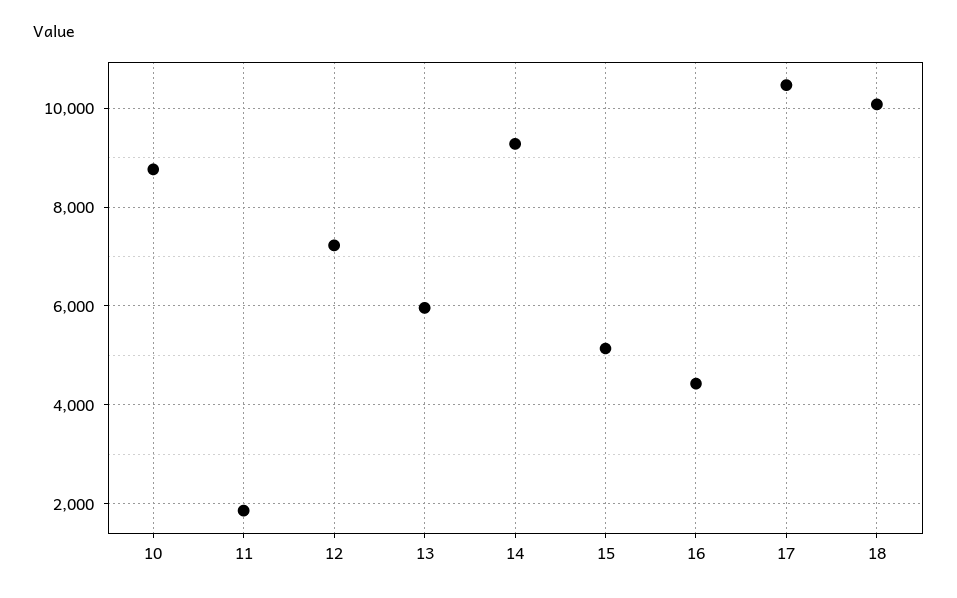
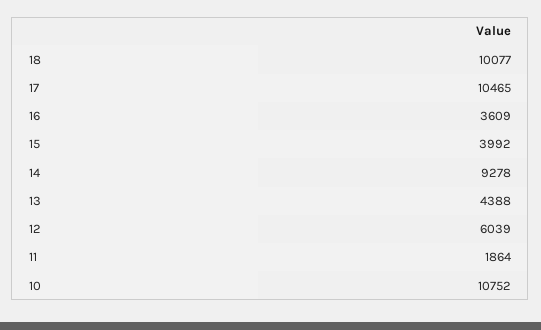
  {
-   "10": 8800,
+   "10": 10752,
    "11": 1864,
-   "12": 7200,
+   "12": 6039,
-   "13": 6000,
+   "13": 4388,
    "14": 9278,
-   "15": 5200,
+   "15": 3992,
-   "16": 4400,
+   "16": 3609,
    "17": 10465,
    "18": 10077
  }

